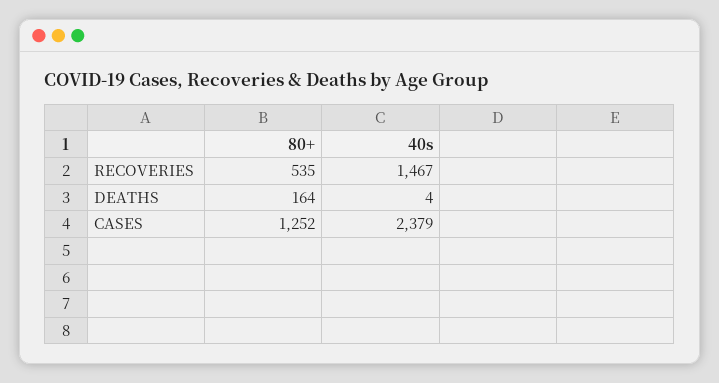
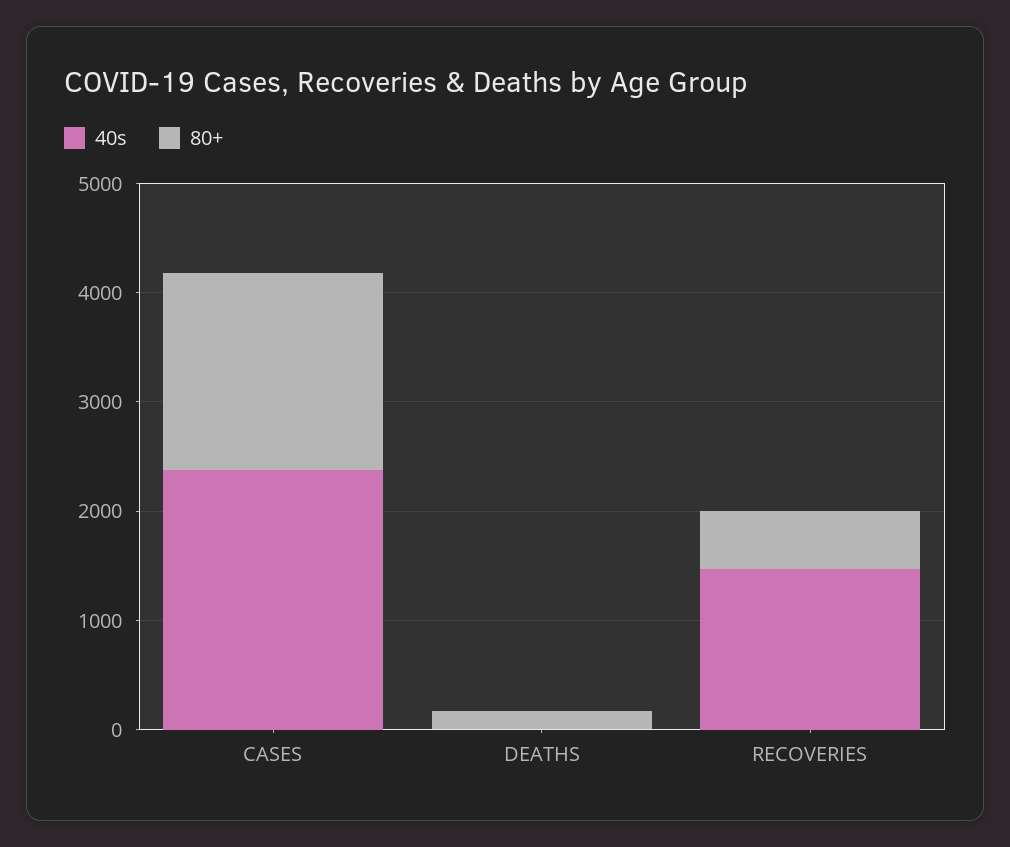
  {
    "80+": {
      "RECOVERIES": 535,
      "DEATHS": 164,
-     "CASES": 1252
+     "CASES": 1800
    },
    "40s": {
      "RECOVERIES": 1467,
      "DEATHS": 4,
      "CASES": 2379
    }
  }

